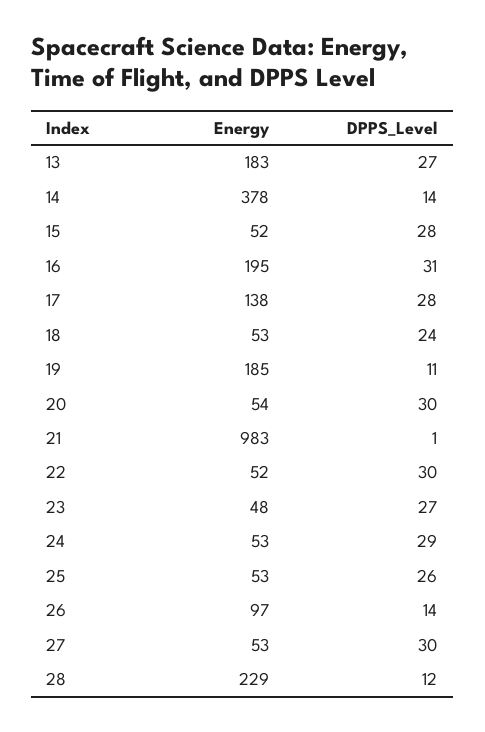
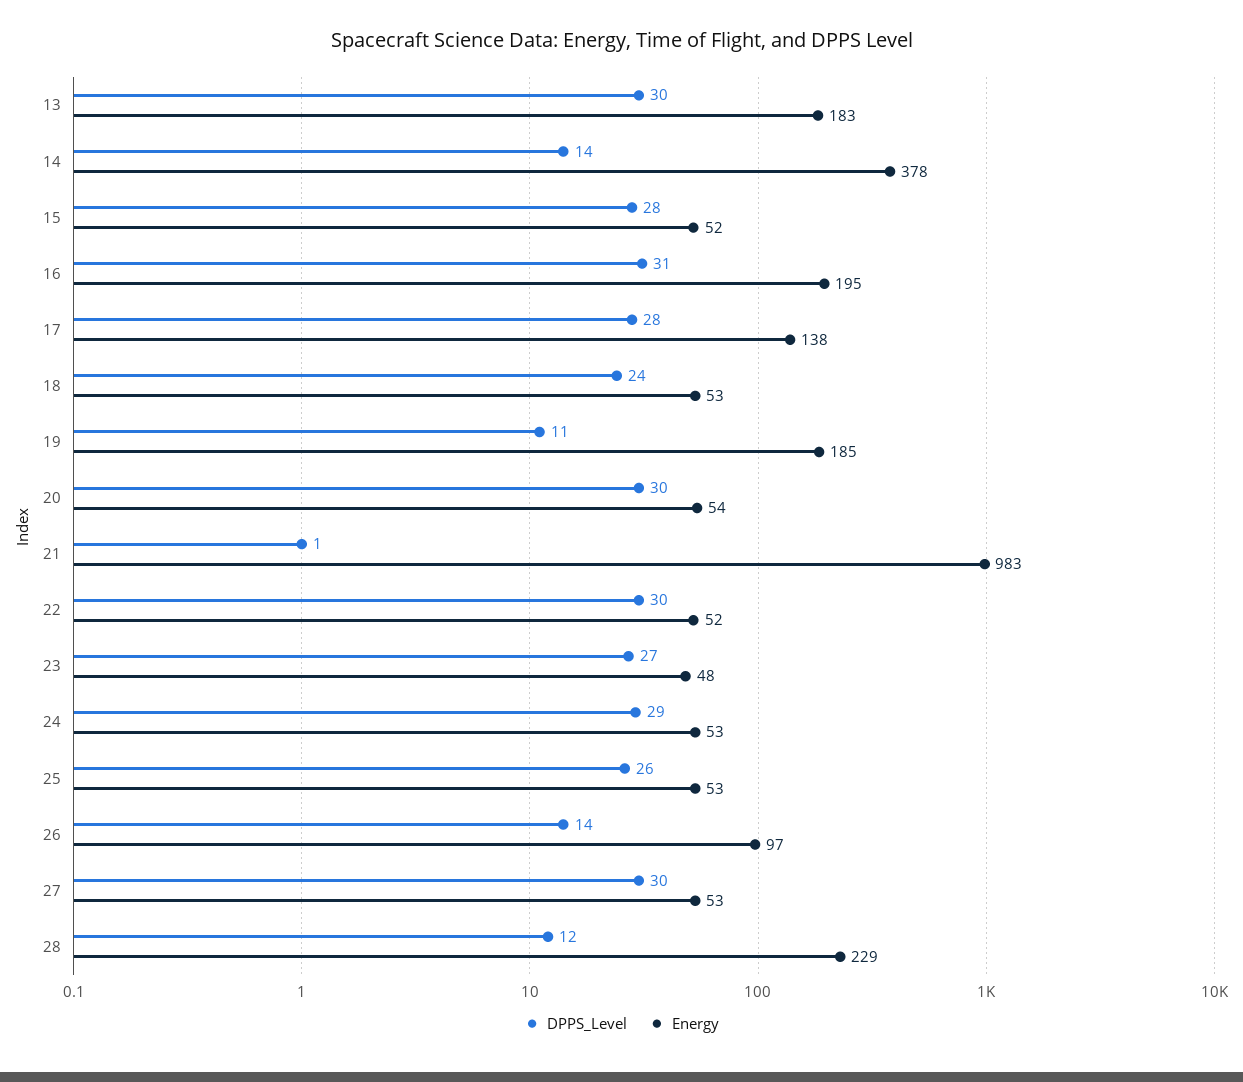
  {
    "Energy": {
      "13": 183,
      "14": 378,
      "15": 52,
      "16": 195,
      "17": 138,
      "18": 53,
      "19": 185,
      "20": 54,
      "21": 983,
      "22": 52,
      "23": 48,
      "24": 53,
      "25": 53,
      "26": 97,
      "27": 53,
      "28": 229
    },
    "DPPS_Level": {
-     "13": 27,
+     "13": 30,
      "14": 14,
      "15": 28,
      "16": 31,
      "17": 28,
      "18": 24,
      "19": 11,
      "20": 30,
      "21": 1,
      "22": 30,
      "23": 27,
      "24": 29,
      "25": 26,
      "26": 14,
      "27": 30,
      "28": 12
    }
  }

